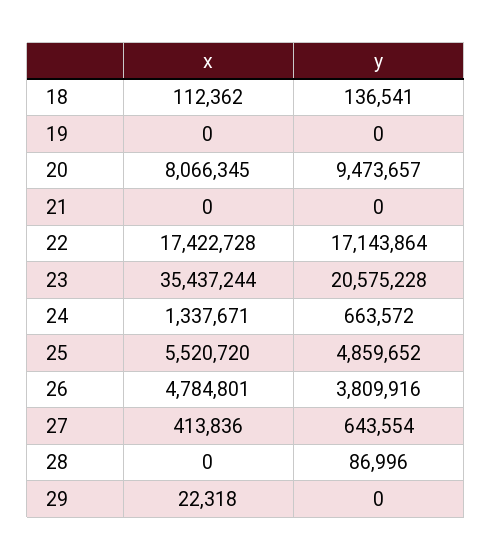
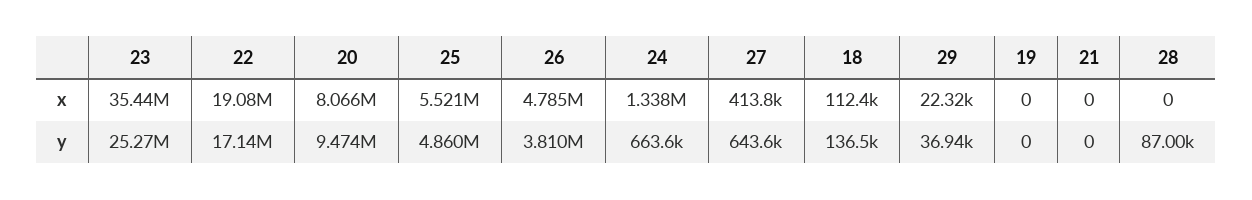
  {
    "x": {
      "18": 112362,
      "19": 0,
      "20": 8066345,
      "21": 0,
-     "22": 17422728,
+     "22": 19080000,
      "23": 35437244,
      "24": 1337671,
      "25": 5520720,
      "26": 4784801,
      "27": 413836,
      "28": 0,
      "29": 22318
    },
    "y": {
      "18": 136541,
      "19": 0,
      "20": 9473657,
      "21": 0,
      "22": 17143864,
-     "23": 20575228,
+     "23": 25270000,
      "24": 663572,
      "25": 4859652,
      "26": 3809916,
      "27": 643554,
      "28": 86996,
-     "29": 0
+     "29": 36940
    }
  }

